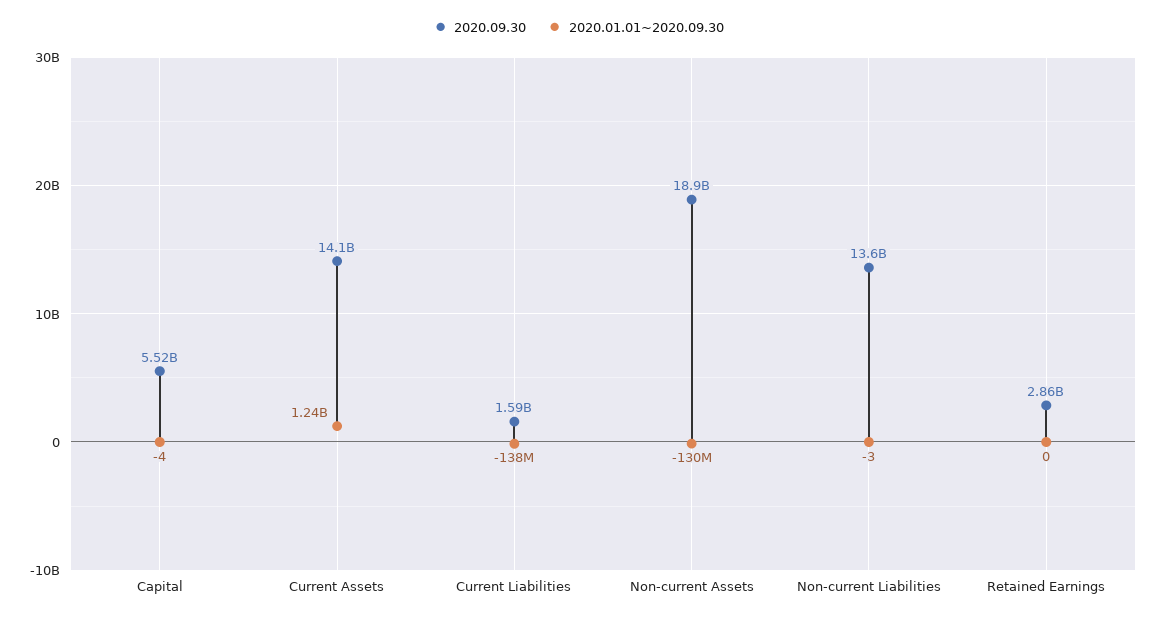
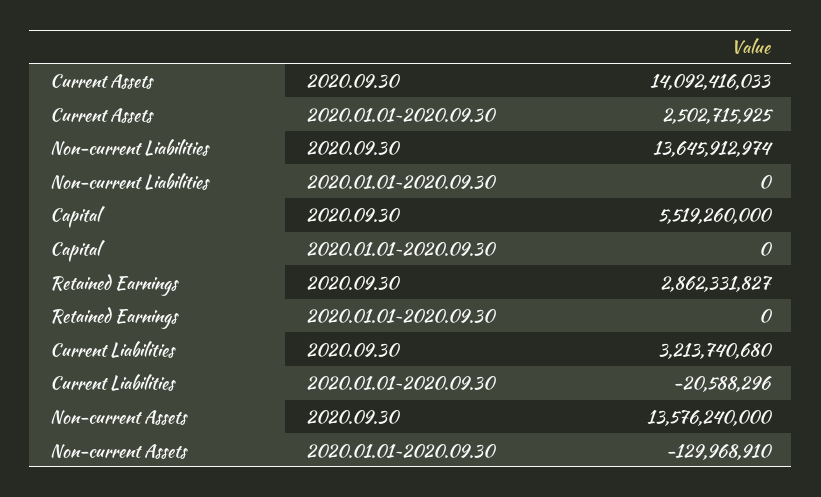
  {
    "2020.09.30": {
      "Capital": 5519260000,
      "Current Assets": 14092416033,
-     "Current Liabilities": 1590000000,
+     "Current Liabilities": 3213740680,
-     "Non-current Assets": 18900000000,
+     "Non-current Assets": 13576240000,
      "Non-current Liabilities": 13645912974,
      "Retained Earnings": 2862331827
    },
    "2020.01.01~2020.09.30": {
-     "Capital": -4,
+     "Capital": 0,
-     "Current Assets": 1240000000,
+     "Current Assets": 2502715925,
-     "Current Liabilities": -138000000,
+     "Current Liabilities": -20588296,
      "Non-current Assets": -129968910,
-     "Non-current Liabilities": -3,
+     "Non-current Liabilities": 0,
      "Retained Earnings": 0
    }
  }

